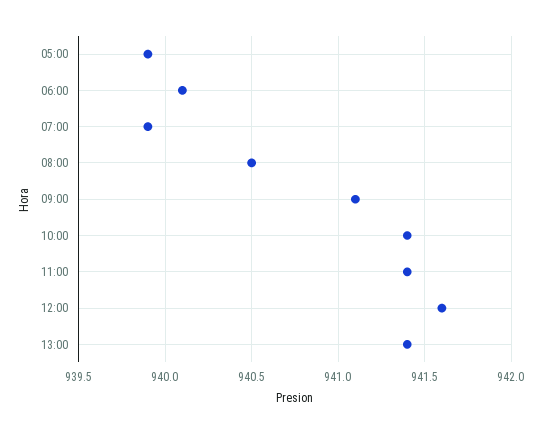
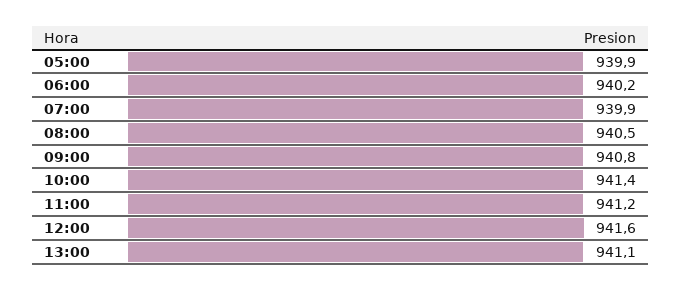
  {
    "05:00": 939.9,
-   "06:00": 940.1,
+   "06:00": 940.2,
    "07:00": 939.9,
    "08:00": 940.5,
-   "09:00": 941.1,
+   "09:00": 940.8,
    "10:00": 941.4,
-   "11:00": 941.4,
+   "11:00": 941.2,
    "12:00": 941.6,
-   "13:00": 941.4
+   "13:00": 941.1
  }

